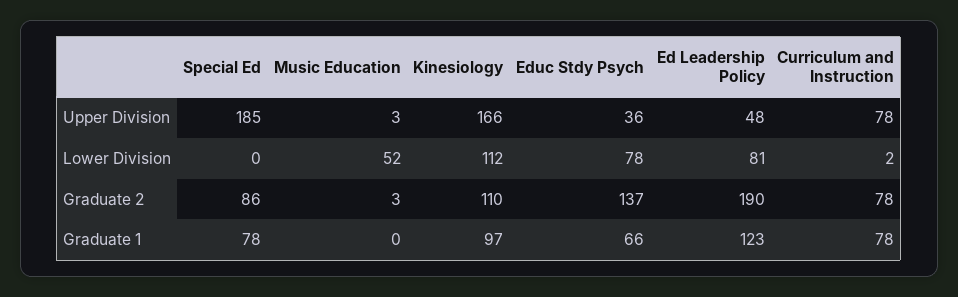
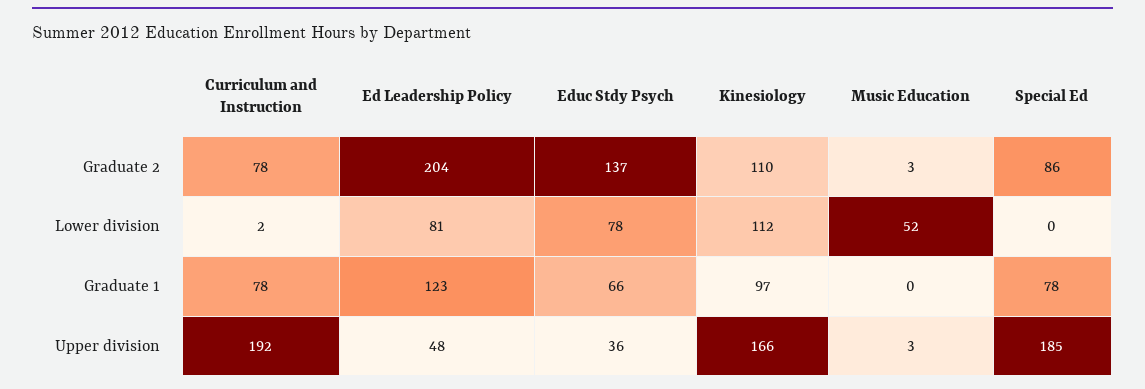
  {
    "Special Ed": {
      "Upper Division": 185,
      "Lower Division": 0,
      "Graduate 2": 86,
      "Graduate 1": 78
    },
    "Music Education": {
      "Upper Division": 3,
      "Lower Division": 52,
      "Graduate 2": 3,
      "Graduate 1": 0
    },
    "Kinesiology": {
      "Upper Division": 166,
      "Lower Division": 112,
      "Graduate 2": 110,
      "Graduate 1": 97
    },
    "Educ Stdy Psych": {
      "Upper Division": 36,
      "Lower Division": 78,
      "Graduate 2": 137,
      "Graduate 1": 66
    },
    "Ed Leadership Policy": {
      "Upper Division": 48,
      "Lower Division": 81,
-     "Graduate 2": 190,
+     "Graduate 2": 204,
      "Graduate 1": 123
    },
    "Curriculum and Instruction": {
-     "Upper Division": 78,
+     "Upper Division": 192,
      "Lower Division": 2,
      "Graduate 2": 78,
      "Graduate 1": 78
    }
  }

